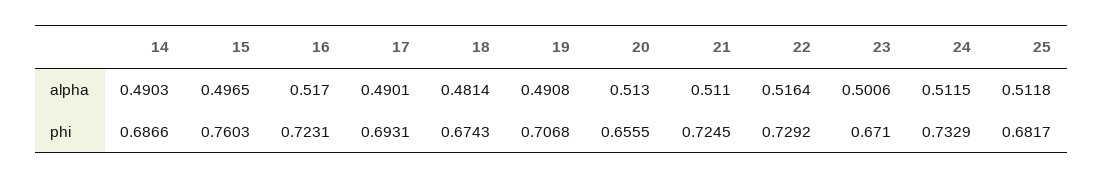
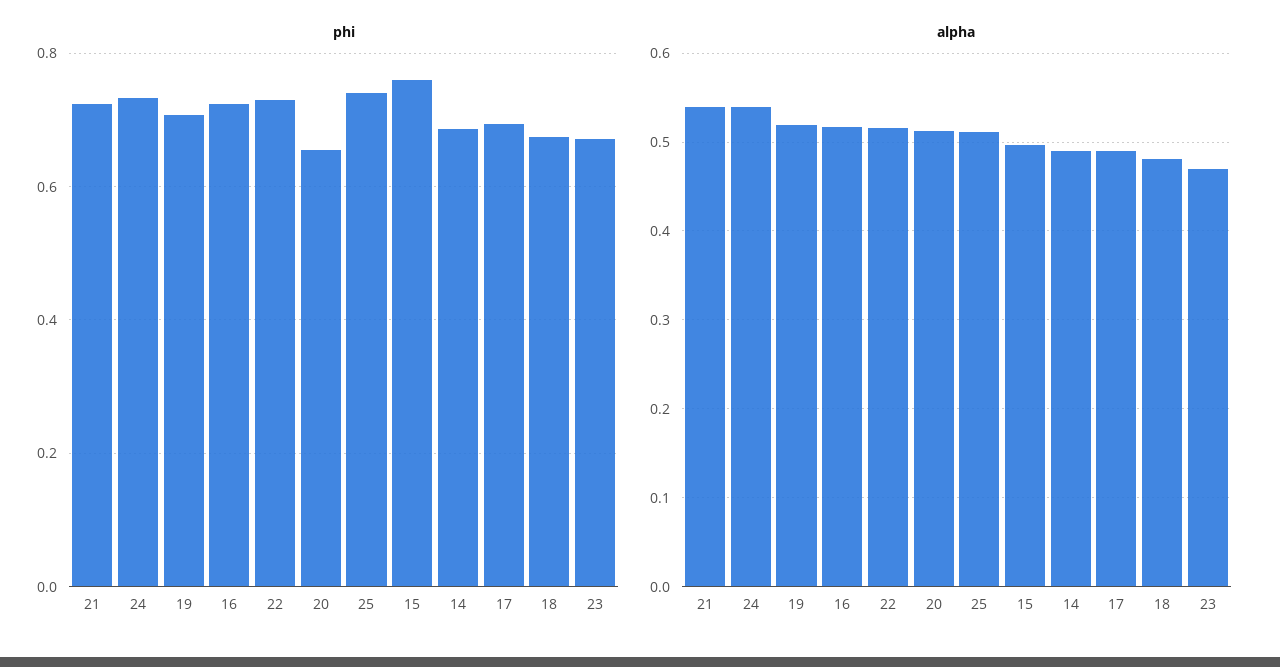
  {
    "alpha": {
      "14": 0.4903,
      "15": 0.4965,
      "16": 0.517,
      "17": 0.4901,
      "18": 0.4814,
-     "19": 0.4908,
+     "19": 0.52,
      "20": 0.513,
-     "21": 0.511,
+     "21": 0.54,
      "22": 0.5164,
-     "23": 0.5006,
+     "23": 0.47,
-     "24": 0.5115,
+     "24": 0.54,
      "25": 0.5118
    },
    "phi": {
      "14": 0.6866,
      "15": 0.7603,
      "16": 0.7231,
      "17": 0.6931,
      "18": 0.6743,
      "19": 0.7068,
      "20": 0.6555,
      "21": 0.7245,
      "22": 0.7292,
      "23": 0.671,
      "24": 0.7329,
-     "25": 0.6817
+     "25": 0.74
    }
  }

